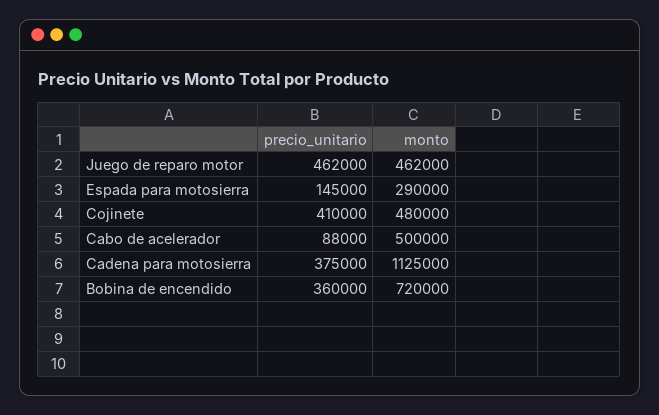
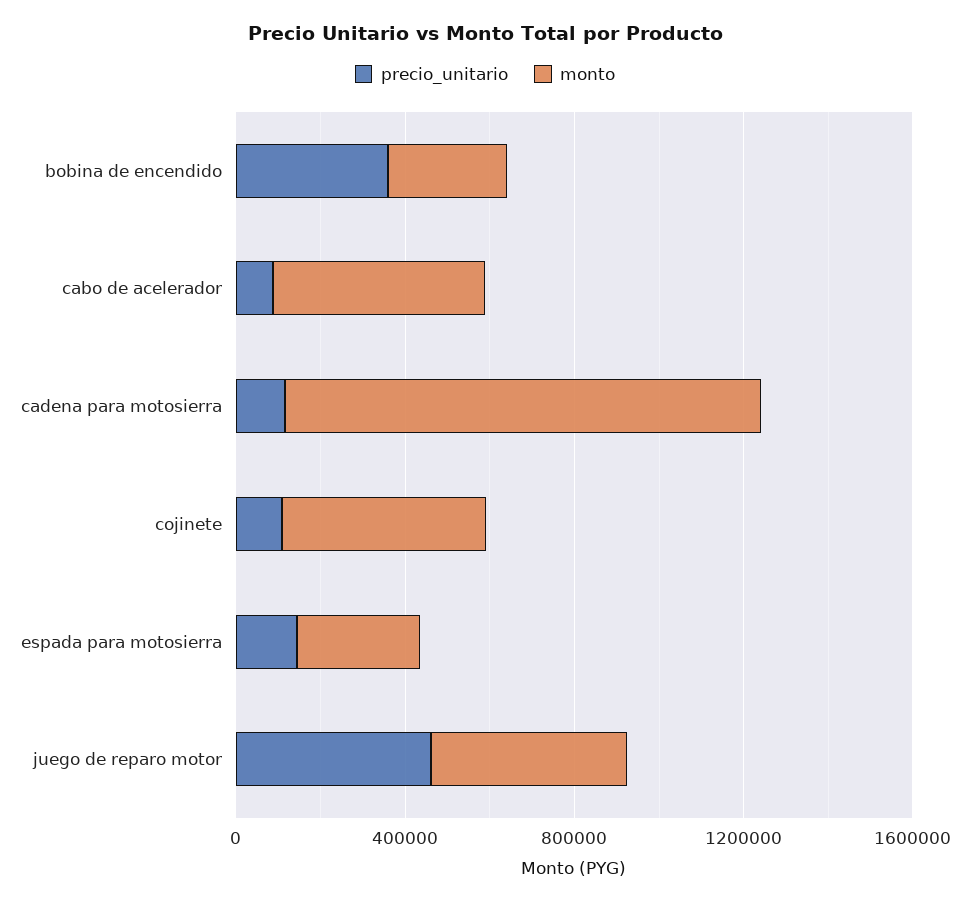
  {
    "precio_unitario": {
      "Juego de reparo motor": 462000,
      "Espada para motosierra": 145000,
-     "Cojinete": 410000,
+     "Cojinete": 100000,
      "Cabo de acelerador": 88000,
-     "Cadena para motosierra": 375000,
+     "Cadena para motosierra": 100000,
      "Bobina de encendido": 360000
    },
    "monto": {
      "Juego de reparo motor": 462000,
      "Espada para motosierra": 290000,
      "Cojinete": 480000,
      "Cabo de acelerador": 500000,
      "Cadena para motosierra": 1125000,
-     "Bobina de encendido": 720000
+     "Bobina de encendido": 300000
    }
  }

